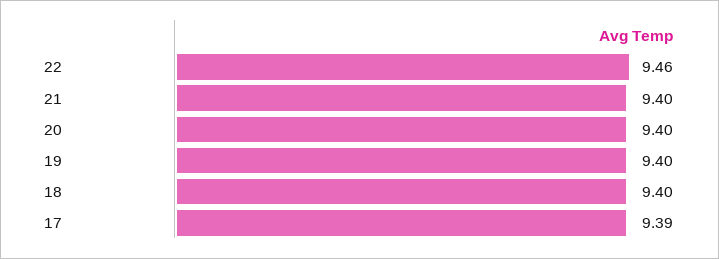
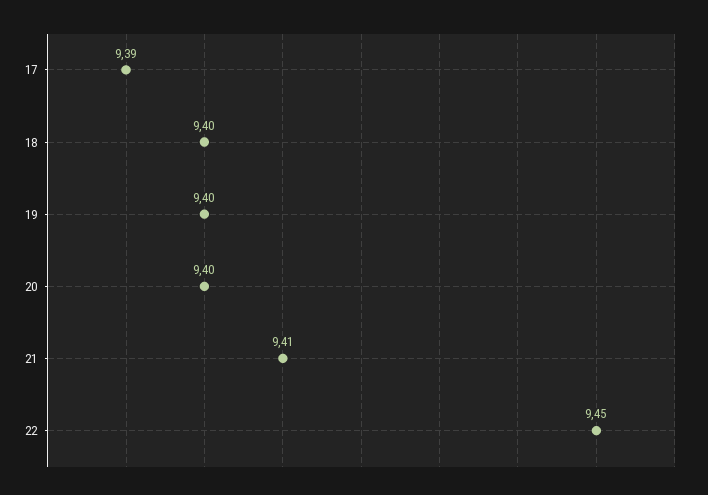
  {
-   "22": 9.46,
+   "22": 9.45,
-   "21": 9.4,
+   "21": 9.41,
    "20": 9.4,
    "19": 9.4,
    "18": 9.4,
    "17": 9.39
  }

